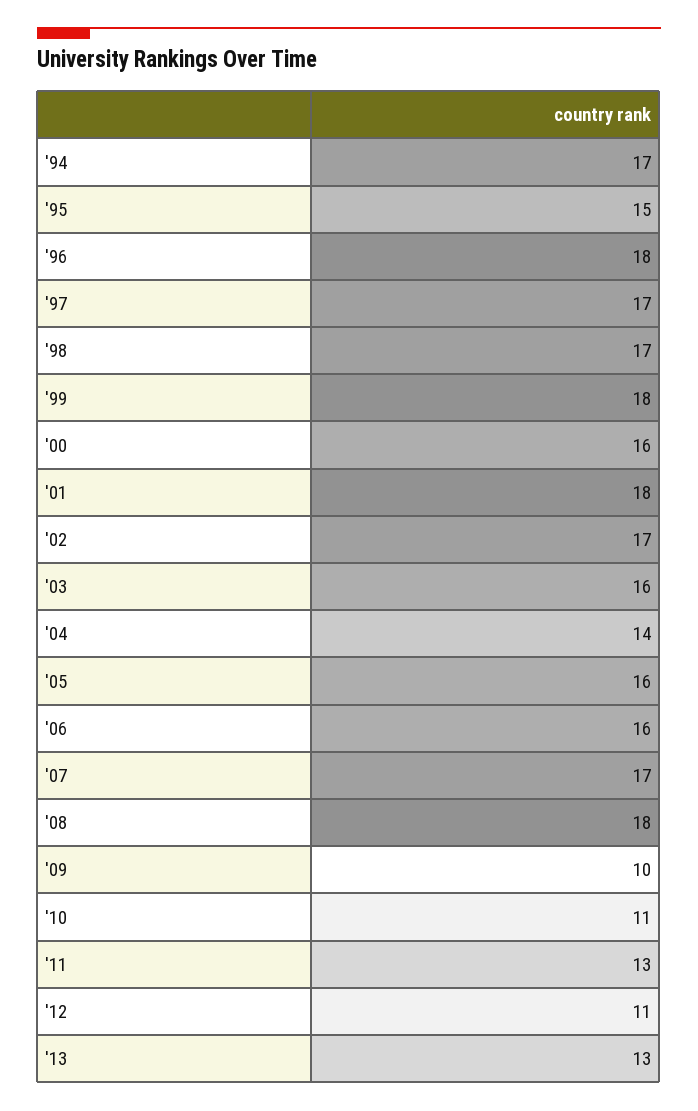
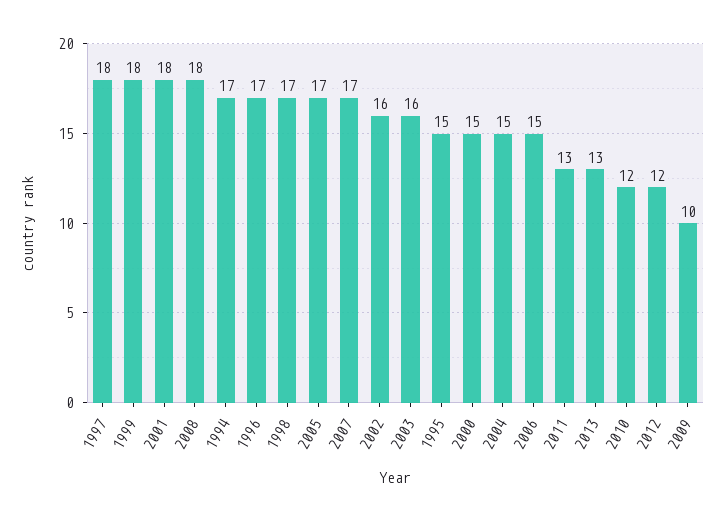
  {
    "'94": 17,
    "'95": 15,
-   "'96": 18,
+   "'96": 17,
-   "'97": 17,
+   "'97": 18,
    "'98": 17,
    "'99": 18,
-   "'00": 16,
+   "'00": 15,
    "'01": 18,
-   "'02": 17,
+   "'02": 16,
    "'03": 16,
-   "'04": 14,
+   "'04": 15,
-   "'05": 16,
+   "'05": 17,
-   "'06": 16,
+   "'06": 15,
    "'07": 17,
    "'08": 18,
    "'09": 10,
-   "'10": 11,
+   "'10": 12,
    "'11": 13,
-   "'12": 11,
+   "'12": 12,
    "'13": 13
  }

